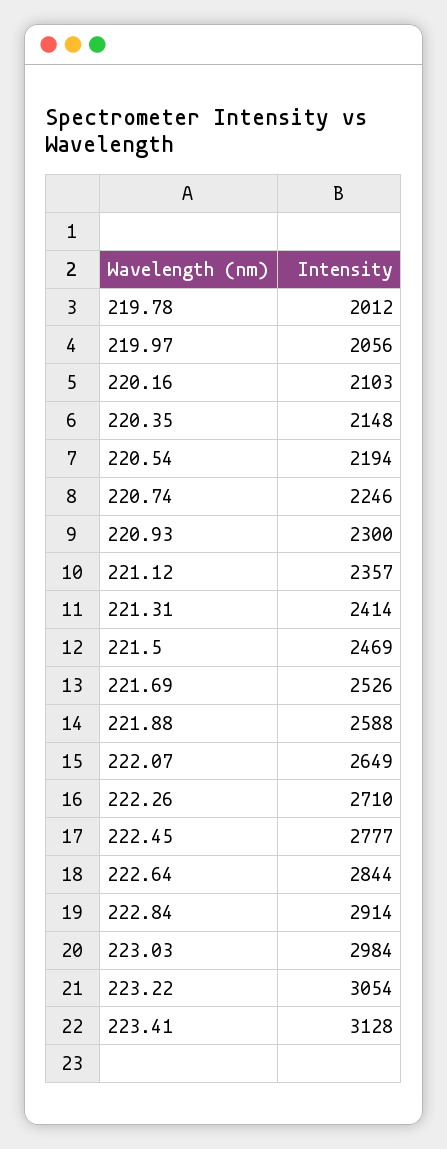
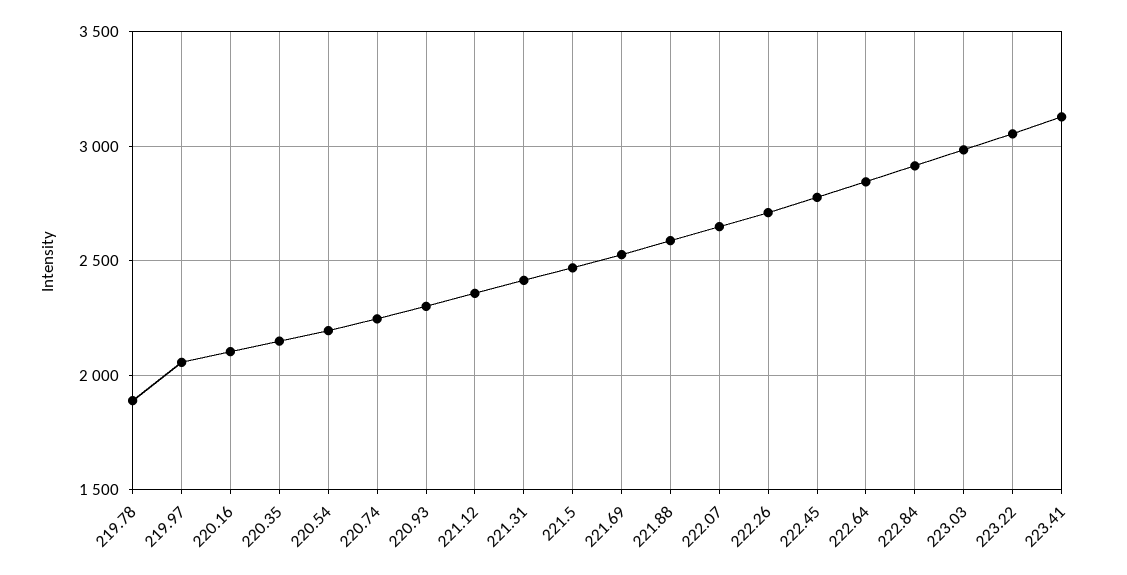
  {
-   "219.78": 2012,
+   "219.78": 1900,
    "219.97": 2056,
    "220.16": 2103,
    "220.35": 2148,
    "220.54": 2194,
    "220.74": 2246,
    "220.93": 2300,
    "221.12": 2357,
    "221.31": 2414,
    "221.5": 2469,
    "221.69": 2526,
    "221.88": 2588,
    "222.07": 2649,
    "222.26": 2710,
    "222.45": 2777,
    "222.64": 2844,
    "222.84": 2914,
    "223.03": 2984,
    "223.22": 3054,
    "223.41": 3128
  }

